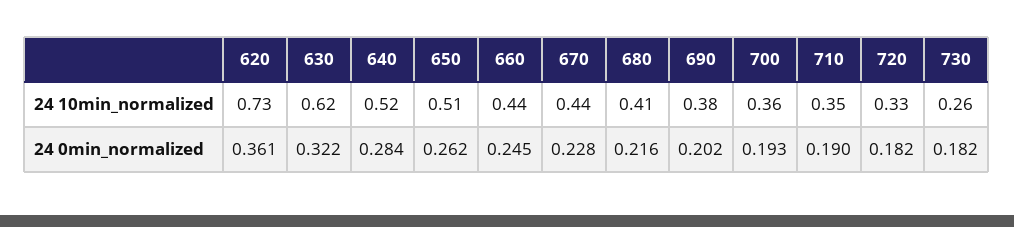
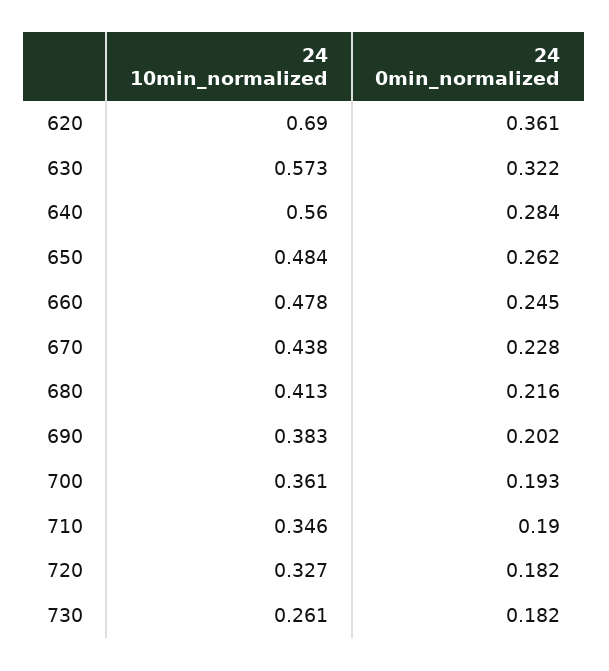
  {
    "620": {
-     "24 10min_normalized": 0.73,
+     "24 10min_normalized": 0.69,
      "24 0min_normalized": 0.361
    },
    "630": {
-     "24 10min_normalized": 0.62,
+     "24 10min_normalized": 0.573,
      "24 0min_normalized": 0.322
    },
    "640": {
-     "24 10min_normalized": 0.52,
+     "24 10min_normalized": 0.56,
      "24 0min_normalized": 0.284
    },
    "650": {
-     "24 10min_normalized": 0.51,
+     "24 10min_normalized": 0.484,
      "24 0min_normalized": 0.262
    },
    "660": {
-     "24 10min_normalized": 0.44,
+     "24 10min_normalized": 0.478,
      "24 0min_normalized": 0.245
    },
    "670": {
      "24 10min_normalized": 0.438,
      "24 0min_normalized": 0.228
    },
    "680": {
      "24 10min_normalized": 0.413,
      "24 0min_normalized": 0.216
    },
    "690": {
      "24 10min_normalized": 0.383,
      "24 0min_normalized": 0.202
    },
    "700": {
      "24 10min_normalized": 0.361,
      "24 0min_normalized": 0.193
    },
    "710": {
      "24 10min_normalized": 0.346,
      "24 0min_normalized": 0.19
    },
    "720": {
      "24 10min_normalized": 0.327,
      "24 0min_normalized": 0.182
    },
    "730": {
      "24 10min_normalized": 0.261,
      "24 0min_normalized": 0.182
    }
  }

